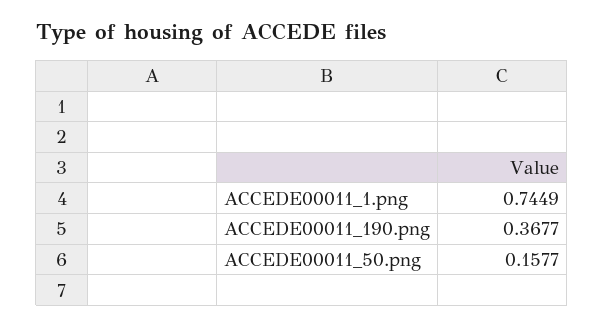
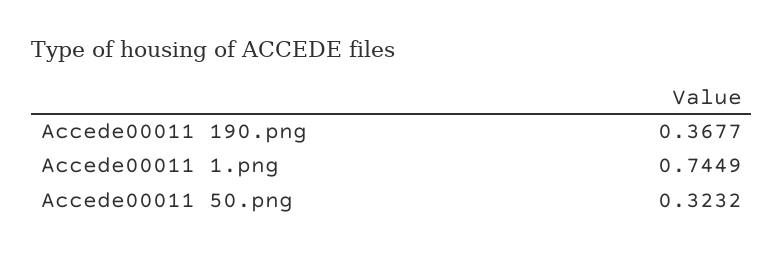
  {
    "ACCEDE00011_1.png": 0.7449,
    "ACCEDE00011_190.png": 0.3677,
-   "ACCEDE00011_50.png": 0.1577
+   "ACCEDE00011_50.png": 0.3232
  }

